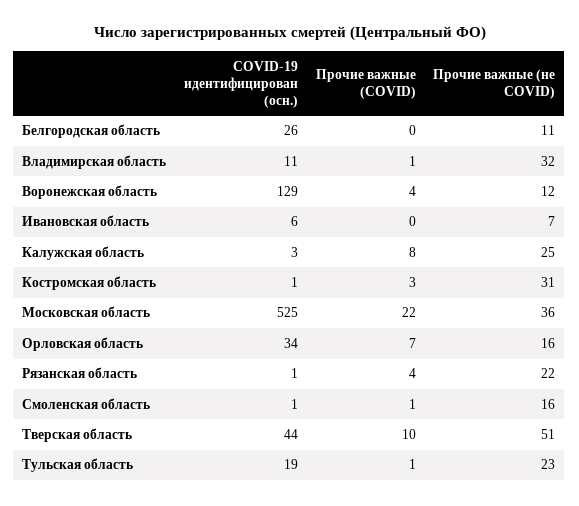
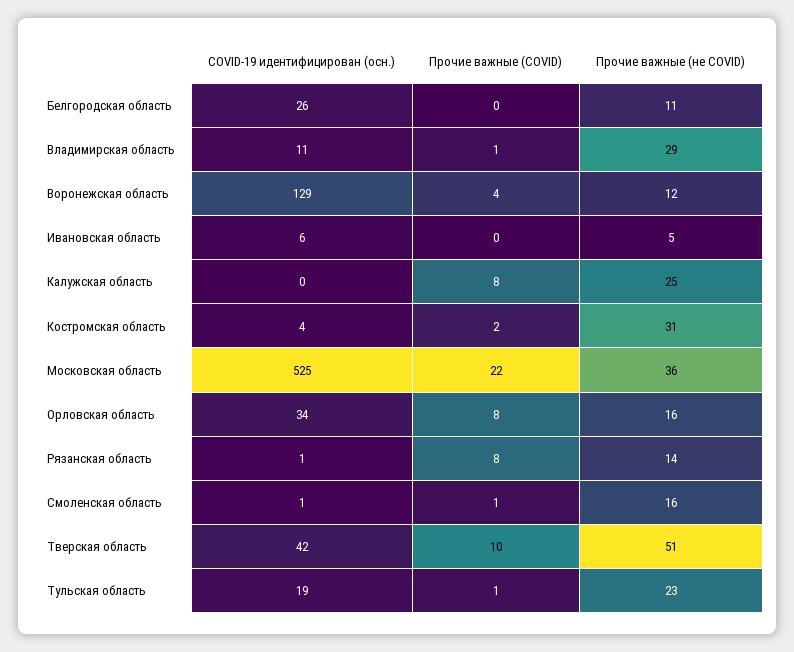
  {
    "COVID-19 идентифицирован (осн.)": {
      "Белгородская область": 26,
      "Владимирская область": 11,
      "Воронежская область": 129,
      "Ивановская область": 6,
-     "Калужская область": 3,
+     "Калужская область": 0,
-     "Костромская область": 1,
+     "Костромская область": 4,
      "Московская область": 525,
      "Орловская область": 34,
      "Рязанская область": 1,
      "Смоленская область": 1,
-     "Тверская область": 44,
+     "Тверская область": 42,
      "Тульская область": 19
    },
    "Прочие важные (COVID)": {
      "Белгородская область": 0,
      "Владимирская область": 1,
      "Воронежская область": 4,
      "Ивановская область": 0,
      "Калужская область": 8,
-     "Костромская область": 3,
+     "Костромская область": 2,
      "Московская область": 22,
-     "Орловская область": 7,
+     "Орловская область": 8,
-     "Рязанская область": 4,
+     "Рязанская область": 8,
      "Смоленская область": 1,
      "Тверская область": 10,
      "Тульская область": 1
    },
    "Прочие важные (не COVID)": {
      "Белгородская область": 11,
-     "Владимирская область": 32,
+     "Владимирская область": 29,
      "Воронежская область": 12,
-     "Ивановская область": 7,
+     "Ивановская область": 5,
      "Калужская область": 25,
      "Костромская область": 31,
      "Московская область": 36,
      "Орловская область": 16,
-     "Рязанская область": 22,
+     "Рязанская область": 14,
      "Смоленская область": 16,
      "Тверская область": 51,
      "Тульская область": 23
    }
  }

